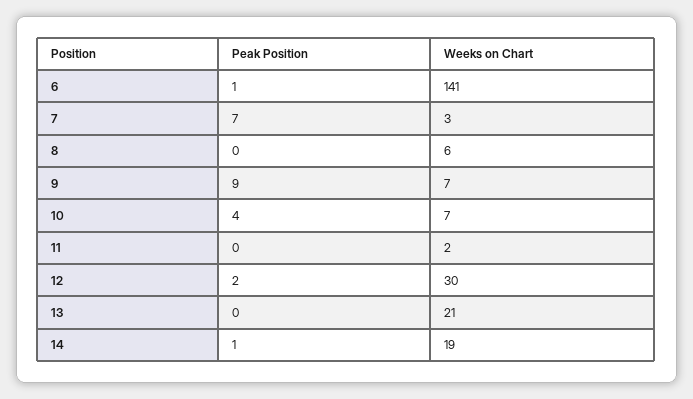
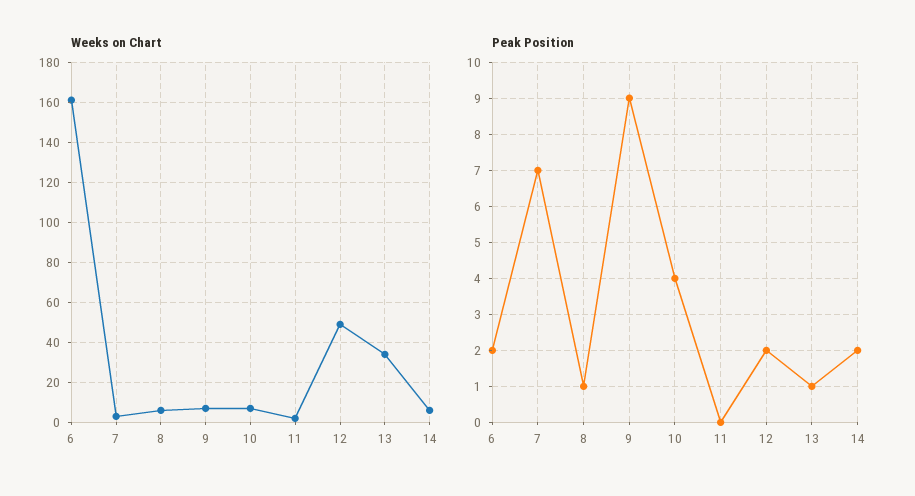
  {
    "Peak Position": {
-     "6": 1,
+     "6": 2,
      "7": 7,
-     "8": 0,
+     "8": 1,
      "9": 9,
      "10": 4,
      "11": 0,
      "12": 2,
-     "13": 0,
+     "13": 1,
-     "14": 1
+     "14": 2
    },
    "Weeks on Chart": {
-     "6": 141,
+     "6": 160,
      "7": 3,
      "8": 6,
      "9": 7,
      "10": 7,
      "11": 2,
-     "12": 30,
+     "12": 50,
-     "13": 21,
+     "13": 35,
-     "14": 19
+     "14": 5
    }
  }

